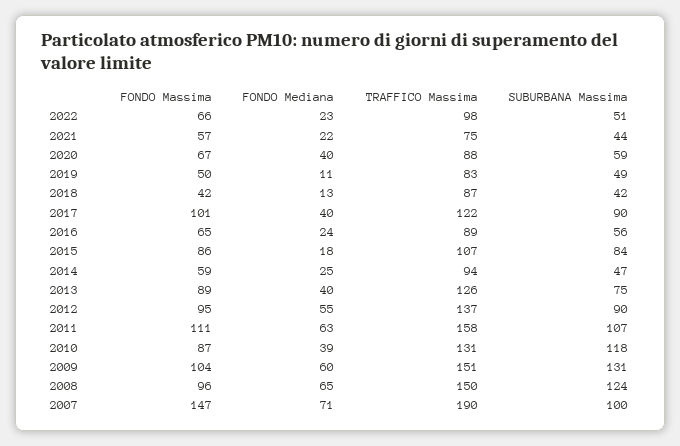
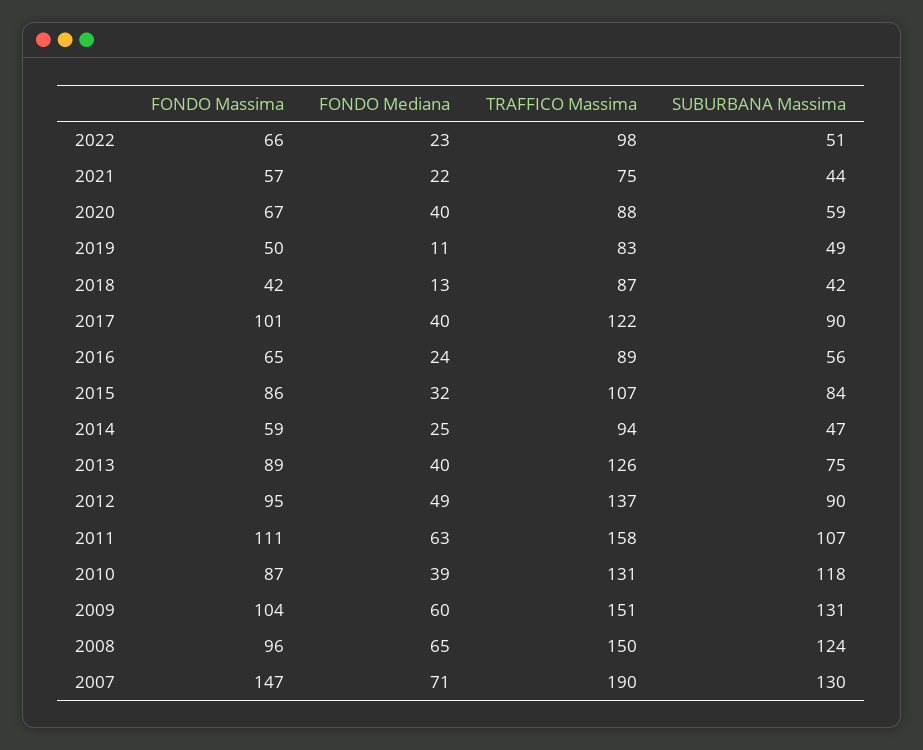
  {
    "FONDO Massima": {
      "2022": 66,
      "2021": 57,
      "2020": 67,
      "2019": 50,
      "2018": 42,
      "2017": 101,
      "2016": 65,
      "2015": 86,
      "2014": 59,
      "2013": 89,
      "2012": 95,
      "2011": 111,
      "2010": 87,
      "2009": 104,
      "2008": 96,
      "2007": 147
    },
    "FONDO Mediana": {
      "2022": 23,
      "2021": 22,
      "2020": 40,
      "2019": 11,
      "2018": 13,
      "2017": 40,
      "2016": 24,
-     "2015": 18,
+     "2015": 32,
      "2014": 25,
      "2013": 40,
-     "2012": 55,
+     "2012": 49,
      "2011": 63,
      "2010": 39,
      "2009": 60,
      "2008": 65,
      "2007": 71
    },
    "TRAFFICO Massima": {
      "2022": 98,
      "2021": 75,
      "2020": 88,
      "2019": 83,
      "2018": 87,
      "2017": 122,
      "2016": 89,
      "2015": 107,
      "2014": 94,
      "2013": 126,
      "2012": 137,
      "2011": 158,
      "2010": 131,
      "2009": 151,
      "2008": 150,
      "2007": 190
    },
    "SUBURBANA Massima": {
      "2022": 51,
      "2021": 44,
      "2020": 59,
      "2019": 49,
      "2018": 42,
      "2017": 90,
      "2016": 56,
      "2015": 84,
      "2014": 47,
      "2013": 75,
      "2012": 90,
      "2011": 107,
      "2010": 118,
      "2009": 131,
      "2008": 124,
-     "2007": 100
+     "2007": 130
    }
  }

